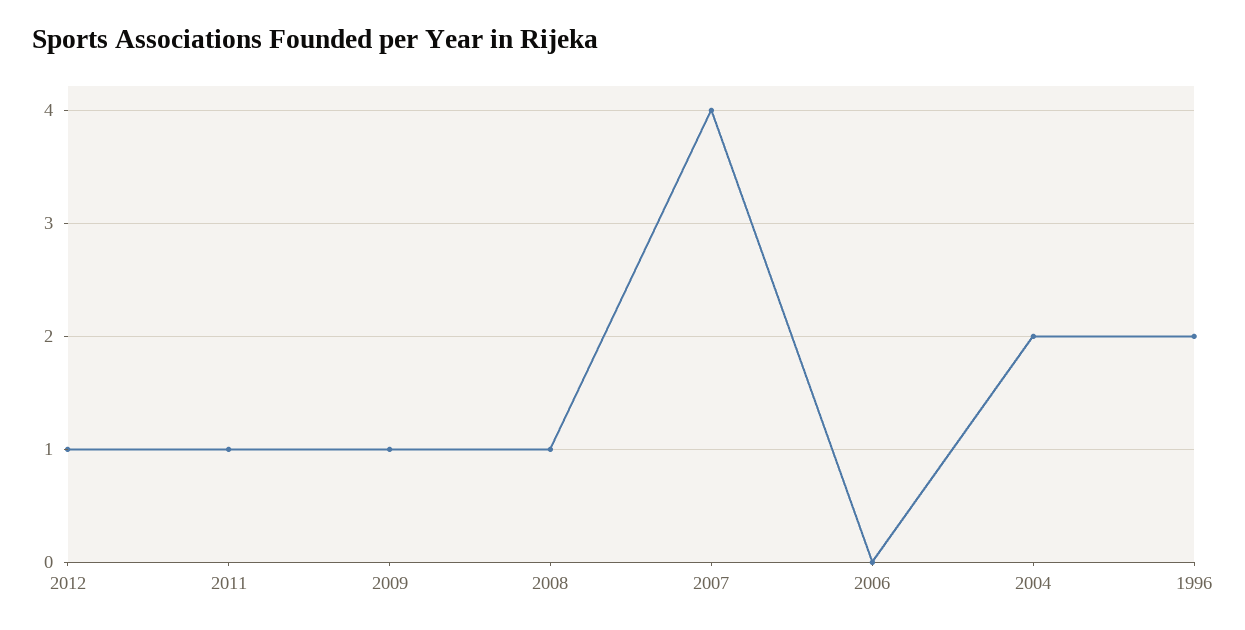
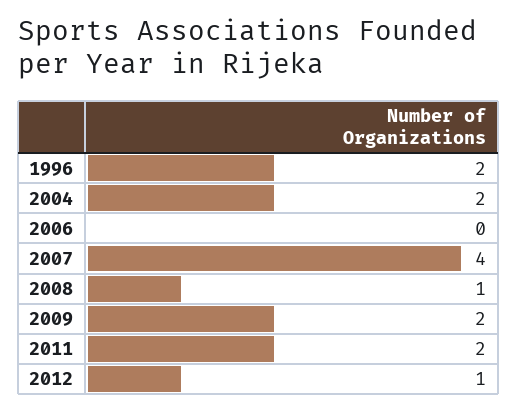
  {
    "2012": 1,
-   "2011": 1,
+   "2011": 2,
-   "2009": 1,
+   "2009": 2,
    "2008": 1,
    "2007": 4,
    "2006": 0,
    "2004": 2,
    "1996": 2
  }

